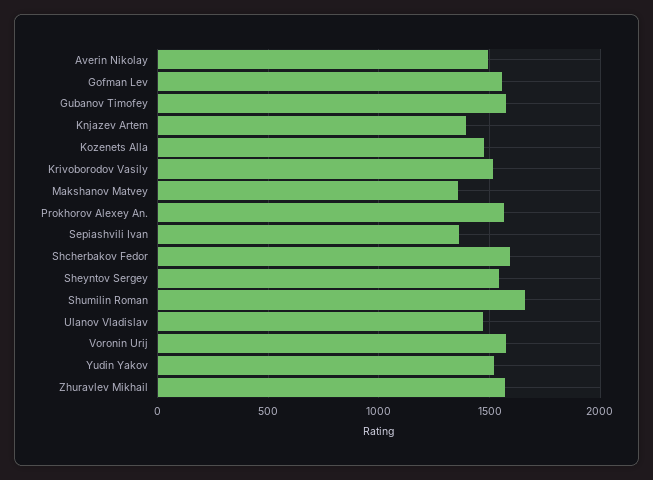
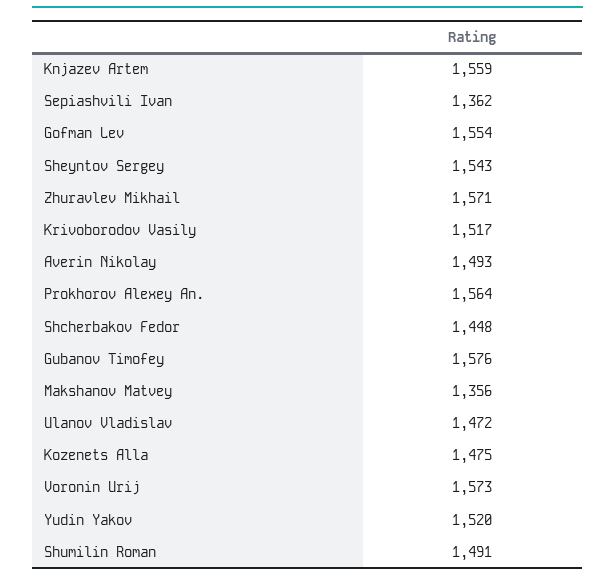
  {
    "Averin Nikolay": 1493,
    "Gofman Lev": 1554,
    "Gubanov Timofey": 1576,
-   "Knjazev Artem": 1400,
+   "Knjazev Artem": 1559,
    "Kozenets Alla": 1475,
    "Krivoborodov Vasily": 1517,
    "Makshanov Matvey": 1356,
    "Prokhorov Alexey An.": 1564,
    "Sepiashvili Ivan": 1362,
-   "Shcherbakov Fedor": 1600,
+   "Shcherbakov Fedor": 1448,
    "Sheyntov Sergey": 1543,
-   "Shumilin Roman": 1650,
+   "Shumilin Roman": 1491,
    "Ulanov Vladislav": 1472,
    "Voronin Urij": 1573,
    "Yudin Yakov": 1520,
    "Zhuravlev Mikhail": 1571
  }

